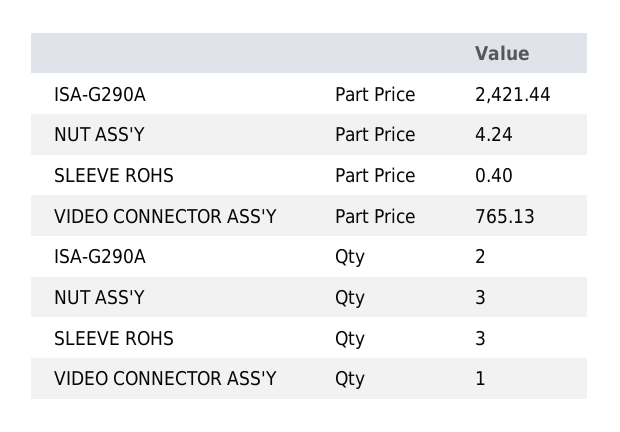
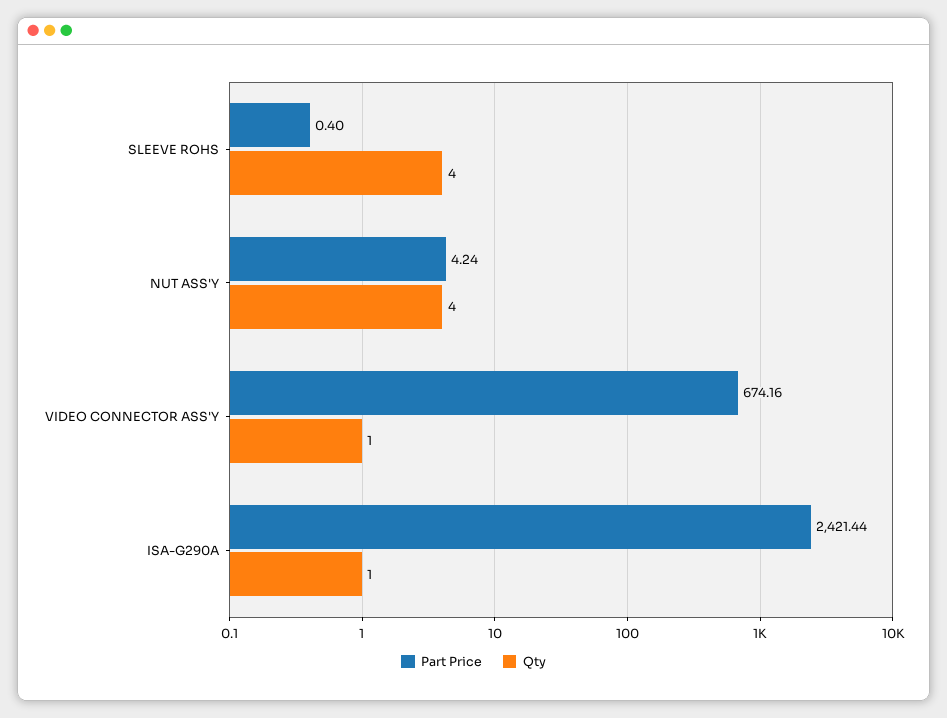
  {
    "Part Price": {
      "ISA-G290A": 2421.44,
      "NUT ASS'Y": 4.24,
      "SLEEVE ROHS": 0.4,
-     "VIDEO CONNECTOR ASS'Y": 765.13
+     "VIDEO CONNECTOR ASS'Y": 674.16
    },
    "Qty": {
-     "ISA-G290A": 2,
+     "ISA-G290A": 1,
-     "NUT ASS'Y": 3,
+     "NUT ASS'Y": 4,
-     "SLEEVE ROHS": 3,
+     "SLEEVE ROHS": 4,
      "VIDEO CONNECTOR ASS'Y": 1
    }
  }

